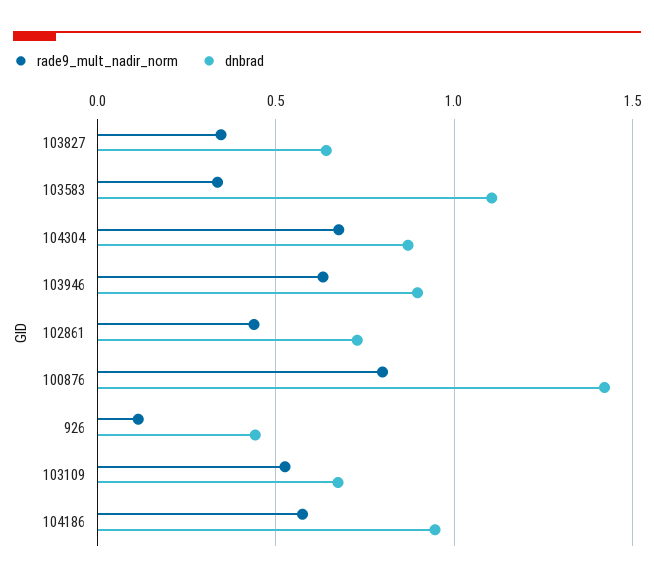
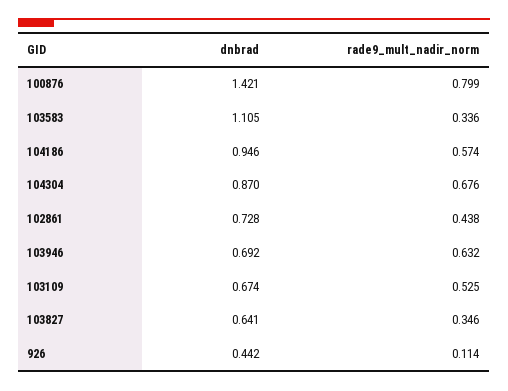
  {
    "rade9_mult_nadir_norm": {
      "103827": 0.346,
      "103583": 0.336,
      "104304": 0.676,
      "103946": 0.632,
      "102861": 0.438,
      "100876": 0.799,
      "926": 0.114,
      "103109": 0.525,
      "104186": 0.574
    },
    "dnbrad": {
      "103827": 0.641,
      "103583": 1.105,
      "104304": 0.87,
-     "103946": 0.9,
+     "103946": 0.692,
      "102861": 0.728,
      "100876": 1.421,
      "926": 0.442,
      "103109": 0.674,
      "104186": 0.946
    }
  }

